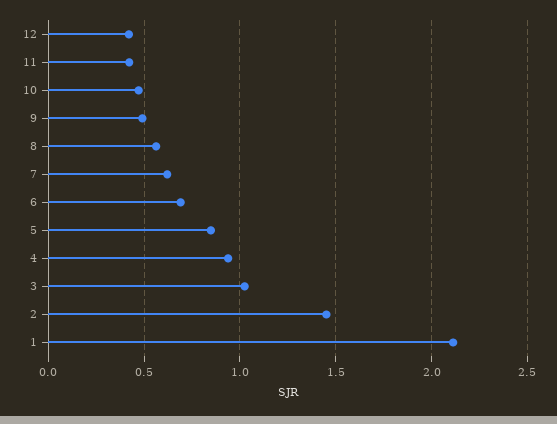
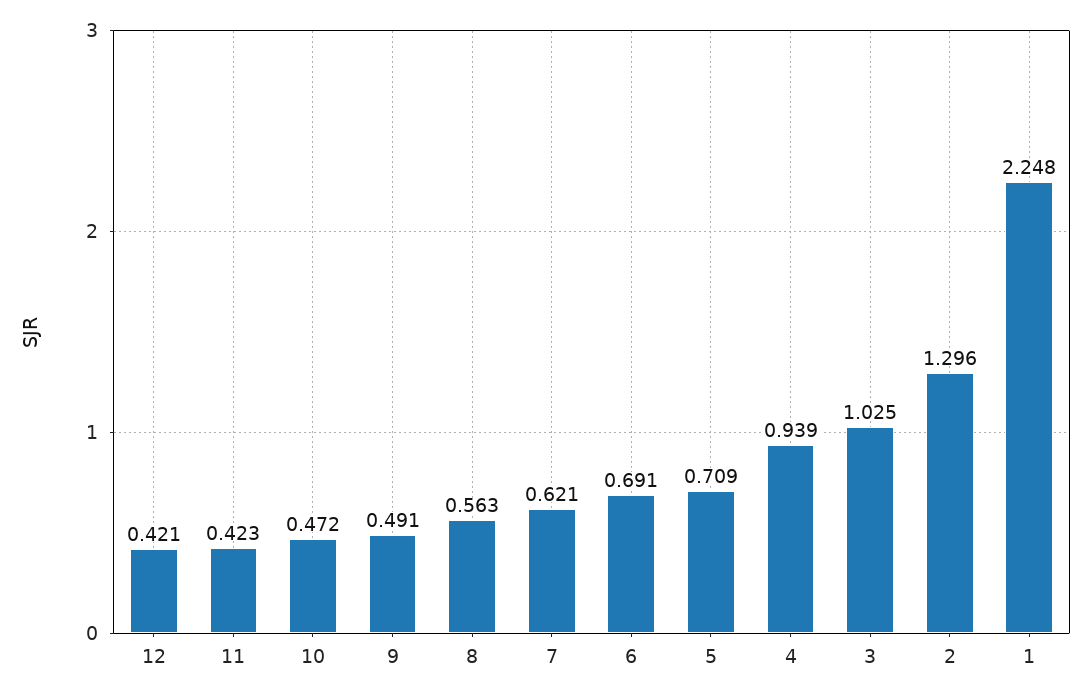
  {
    "12": 0.421,
    "11": 0.423,
    "10": 0.472,
    "9": 0.491,
    "8": 0.563,
    "7": 0.621,
    "6": 0.691,
-   "5": 0.85,
+   "5": 0.709,
    "4": 0.939,
    "3": 1.025,
-   "2": 1.45,
+   "2": 1.296,
-   "1": 2.1
+   "1": 2.248
  }

